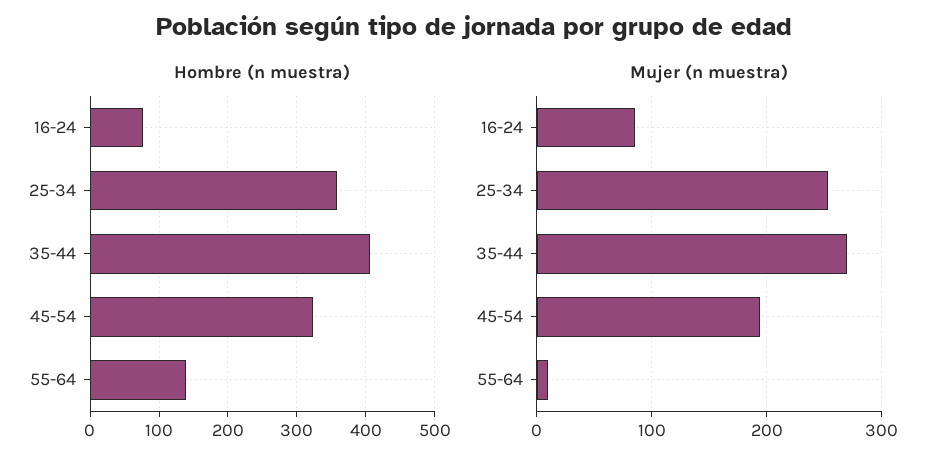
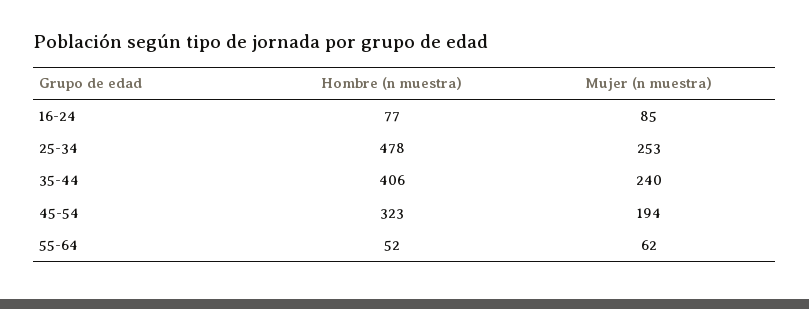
  {
    "Hombre (n muestra)": {
      "16-24": 77,
-     "25-34": 360,
+     "25-34": 478,
      "35-44": 406,
      "45-54": 323,
-     "55-64": 140
+     "55-64": 52
    },
    "Mujer (n muestra)": {
      "16-24": 85,
      "25-34": 253,
-     "35-44": 270,
+     "35-44": 240,
      "45-54": 194,
-     "55-64": 10
+     "55-64": 62
    }
  }

